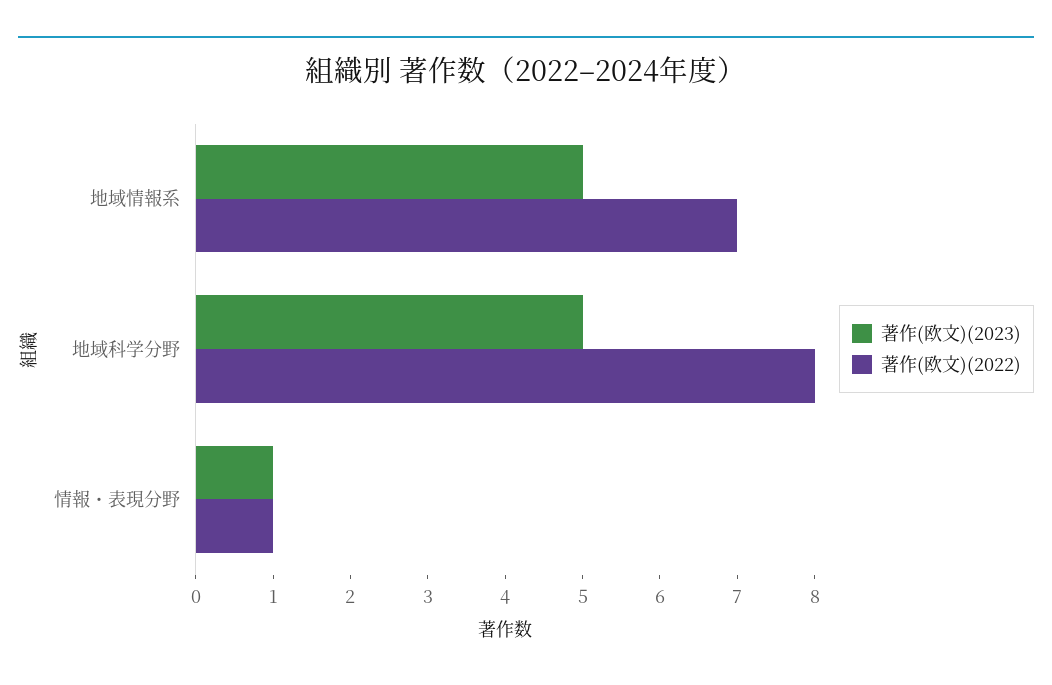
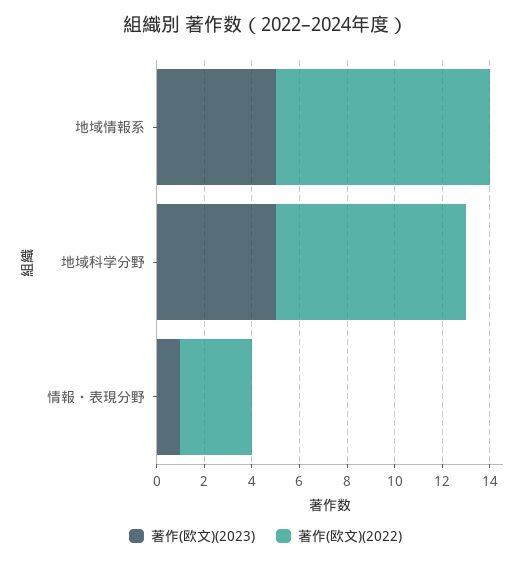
  {
    "著作(欧文)(2023)": {
      "地域情報系": 5,
      "地域科学分野": 5,
      "情報・表現分野": 1
    },
    "著作(欧文)(2022)": {
-     "地域情報系": 7,
+     "地域情報系": 9,
      "地域科学分野": 8,
-     "情報・表現分野": 1
+     "情報・表現分野": 3
    }
  }

